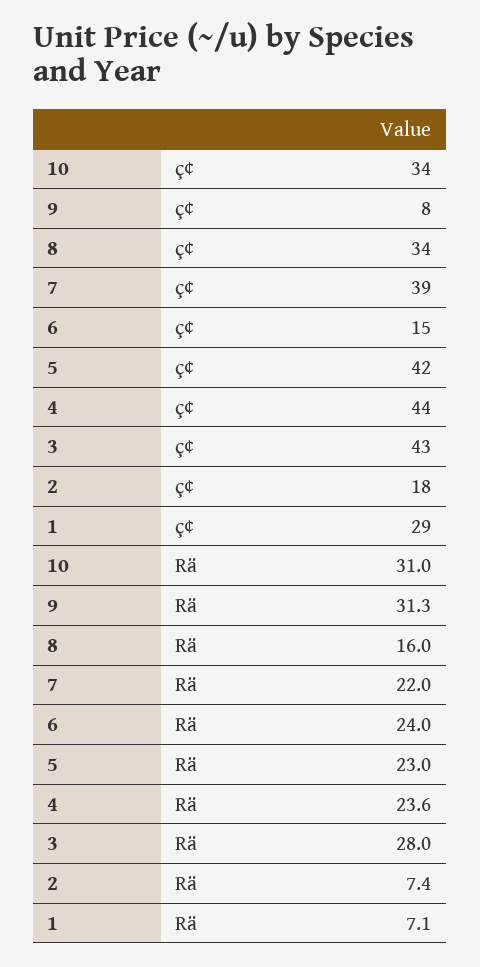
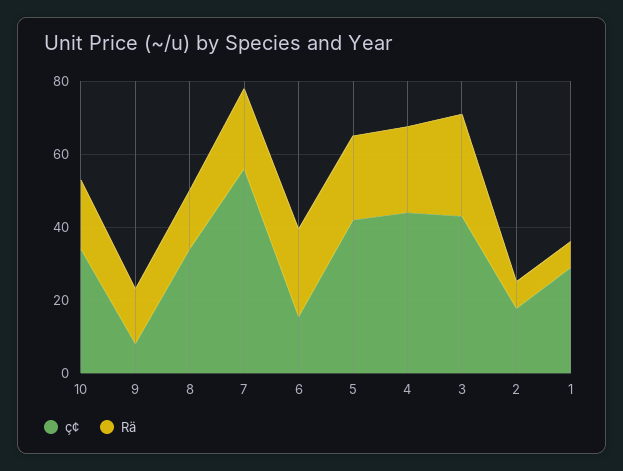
  {
    "ç¢": {
      "10": 34,
      "9": 8,
      "8": 34,
-     "7": 39,
+     "7": 55,
      "6": 15,
      "5": 42,
      "4": 44,
      "3": 43,
      "2": 18,
      "1": 29
    },
    "Rä": {
-     "10": 31,
+     "10": 20,
-     "9": 31.3,
+     "9": 15,
      "8": 16,
      "7": 22,
      "6": 24,
      "5": 23,
      "4": 23.6,
      "3": 28,
      "2": 7.4,
      "1": 7.1
    }
  }

